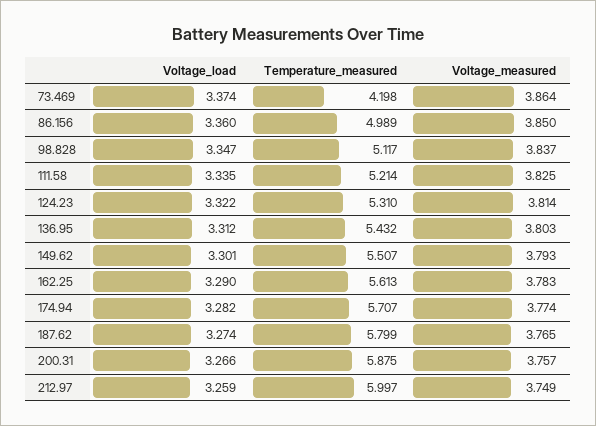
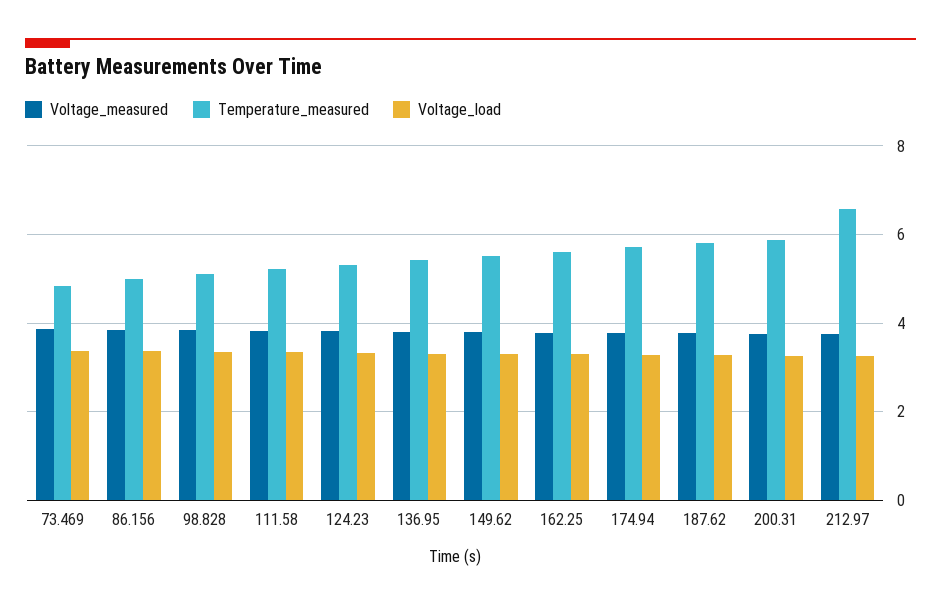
  {
    "Voltage_load": {
      "73.469": 3.374,
      "86.156": 3.36,
      "98.828": 3.347,
      "111.58": 3.335,
      "124.23": 3.322,
      "136.95": 3.312,
      "149.62": 3.301,
      "162.25": 3.29,
      "174.94": 3.282,
      "187.62": 3.274,
      "200.31": 3.266,
      "212.97": 3.259
    },
    "Temperature_measured": {
-     "73.469": 4.198,
+     "73.469": 4.8,
      "86.156": 4.989,
      "98.828": 5.117,
      "111.58": 5.214,
      "124.23": 5.31,
      "136.95": 5.432,
      "149.62": 5.507,
      "162.25": 5.613,
      "174.94": 5.707,
      "187.62": 5.799,
      "200.31": 5.875,
-     "212.97": 5.997
+     "212.97": 6.6
    },
    "Voltage_measured": {
      "73.469": 3.864,
      "86.156": 3.85,
      "98.828": 3.837,
      "111.58": 3.825,
      "124.23": 3.814,
      "136.95": 3.803,
      "149.62": 3.793,
      "162.25": 3.783,
      "174.94": 3.774,
      "187.62": 3.765,
      "200.31": 3.757,
      "212.97": 3.749
    }
  }

